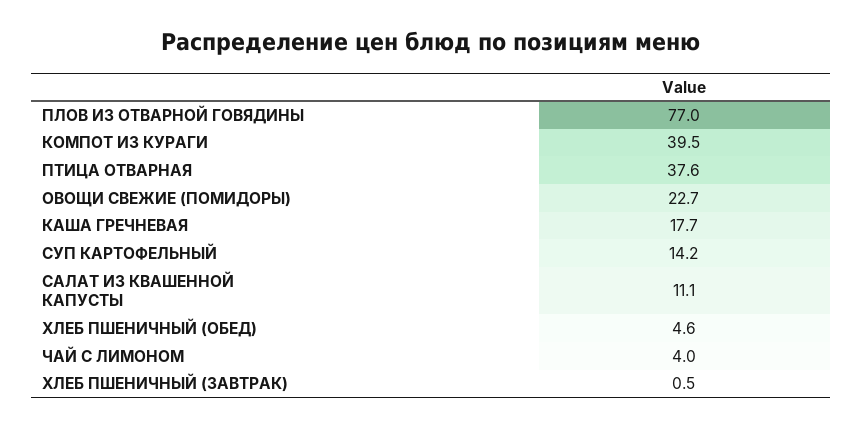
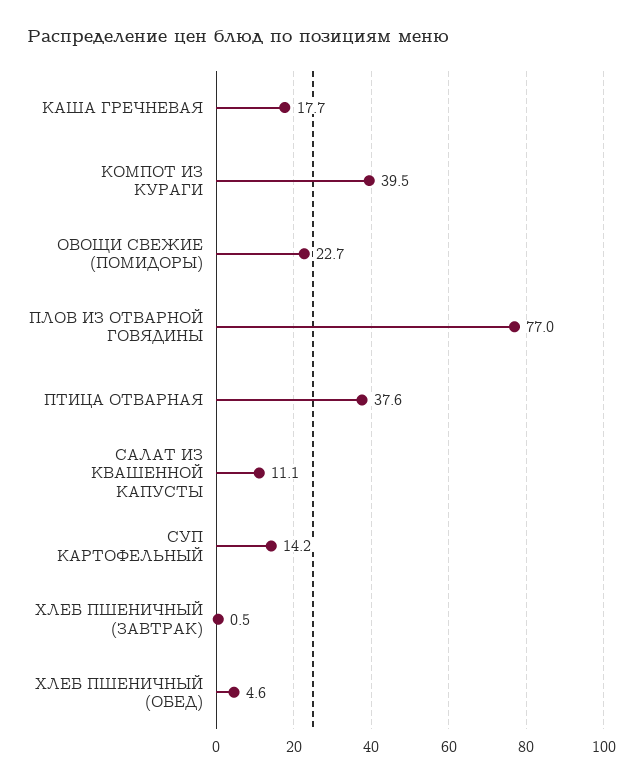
  {
    "ПЛОВ ИЗ ОТВАРНОЙ ГОВЯДИНЫ": 77,
    "КОМПОТ ИЗ КУРАГИ": 39.5,
    "ПТИЦА ОТВАРНАЯ": 37.6,
    "ОВОЩИ СВЕЖИЕ (ПОМИДОРЫ)": 22.7,
    "КАША ГРЕЧНЕВАЯ": 17.7,
    "СУП КАРТОФЕЛЬНЫЙ": 14.2,
    "САЛАТ ИЗ КВАШЕННОЙ КАПУСТЫ": 11.1,
    "ХЛЕБ ПШЕНИЧНЫЙ (ОБЕД)": 4.6,
-   "ЧАЙ С ЛИМОНОМ": 4,
    "ХЛЕБ ПШЕНИЧНЫЙ (ЗАВТРАК)": 0.5
  }

